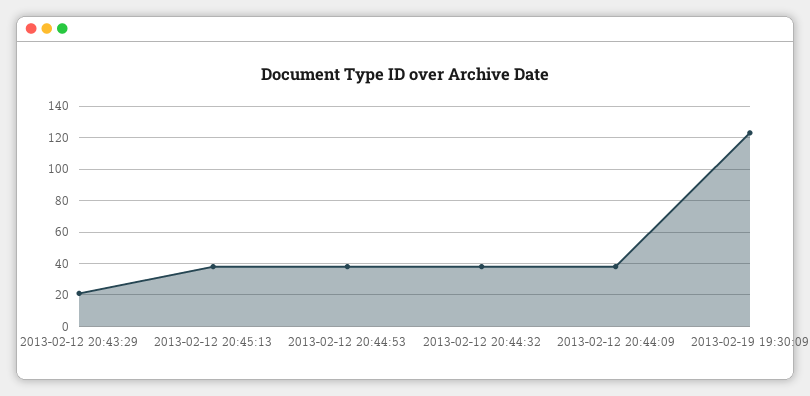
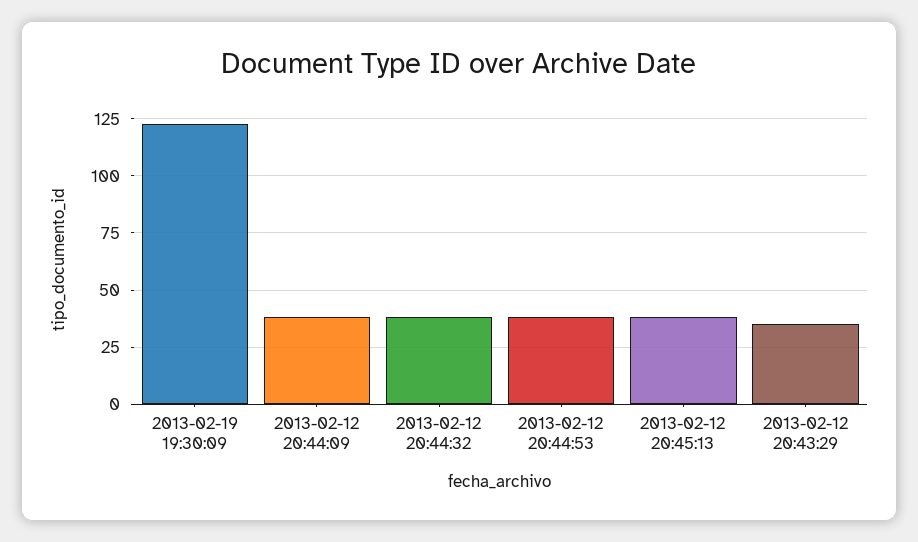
  {
-   "2013-02-12 20:43:29": 20,
+   "2013-02-12 20:43:29": 35,
    "2013-02-12 20:45:13": 40,
    "2013-02-12 20:44:53": 40,
    "2013-02-12 20:44:32": 40,
    "2013-02-12 20:44:09": 40,
    "2013-02-19 19:30:09": 125
  }

